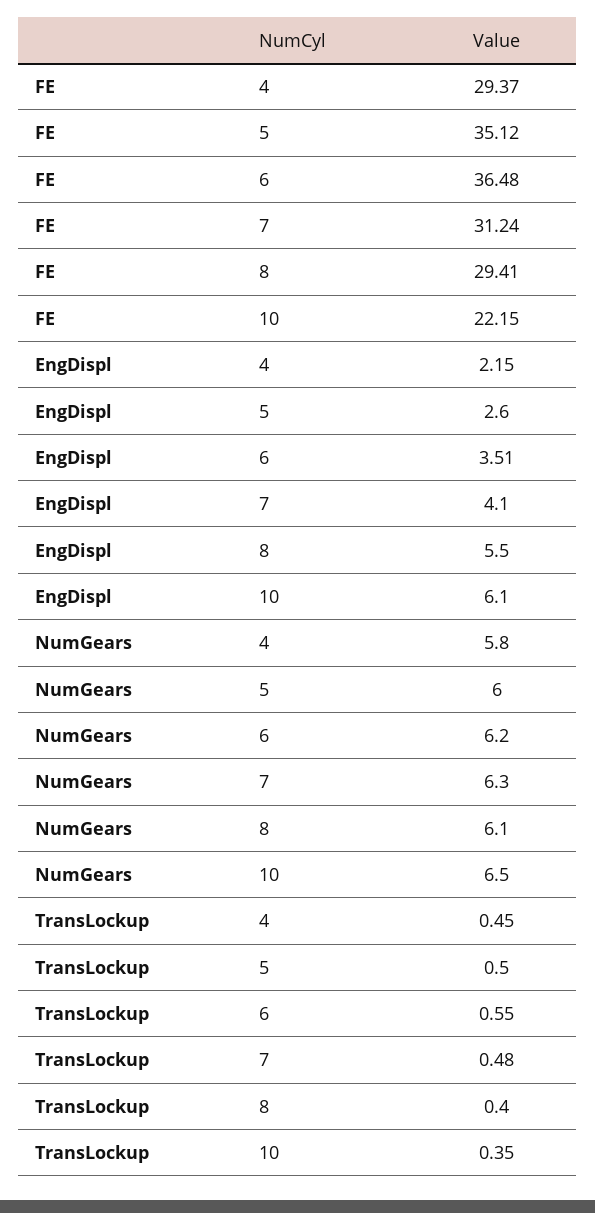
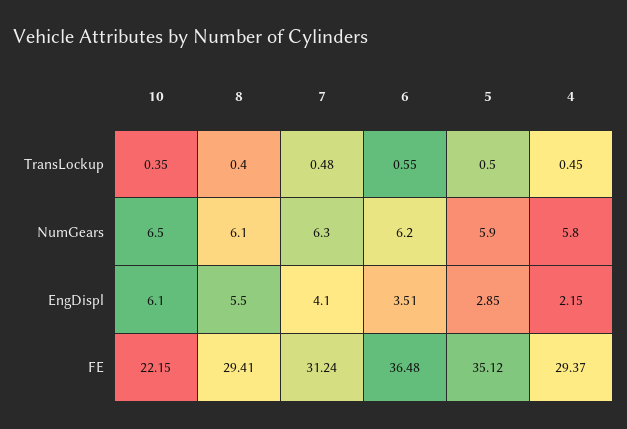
  {
    "FE": {
      "4": 29.37,
      "5": 35.12,
      "6": 36.48,
      "7": 31.24,
      "8": 29.41,
      "10": 22.15
    },
    "EngDispl": {
      "4": 2.15,
-     "5": 2.6,
+     "5": 2.85,
      "6": 3.51,
      "7": 4.1,
      "8": 5.5,
      "10": 6.1
    },
    "NumGears": {
      "4": 5.8,
-     "5": 6,
+     "5": 5.9,
      "6": 6.2,
      "7": 6.3,
      "8": 6.1,
      "10": 6.5
    },
    "TransLockup": {
      "4": 0.45,
      "5": 0.5,
      "6": 0.55,
      "7": 0.48,
      "8": 0.4,
      "10": 0.35
    }
  }

